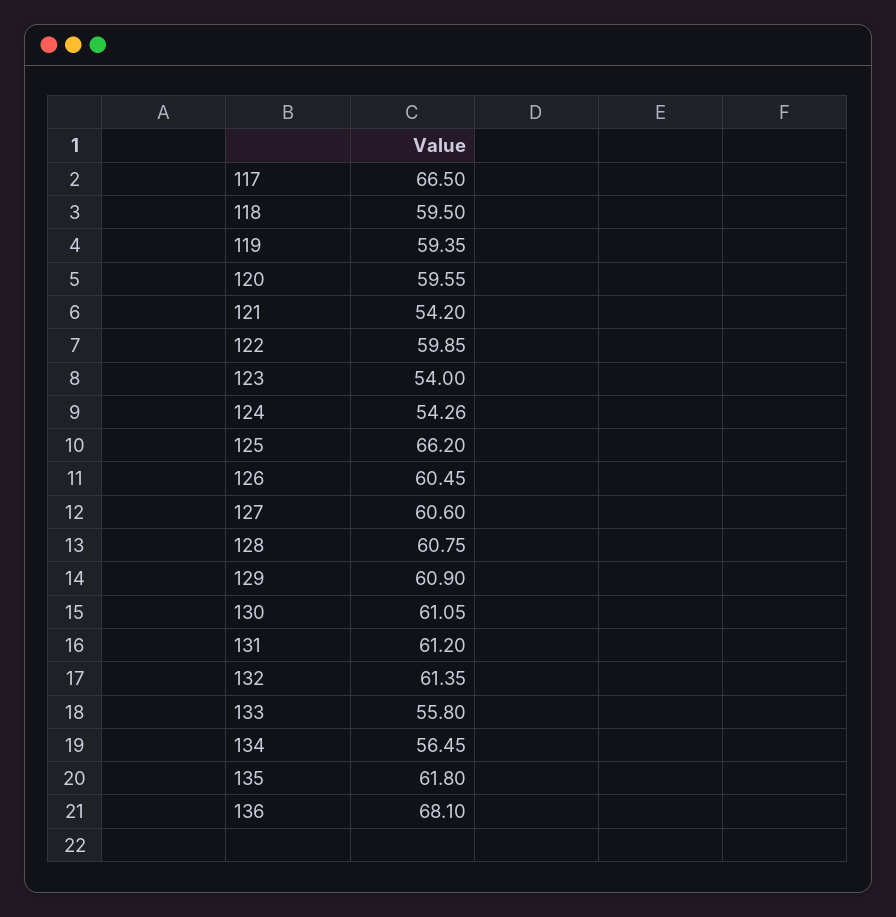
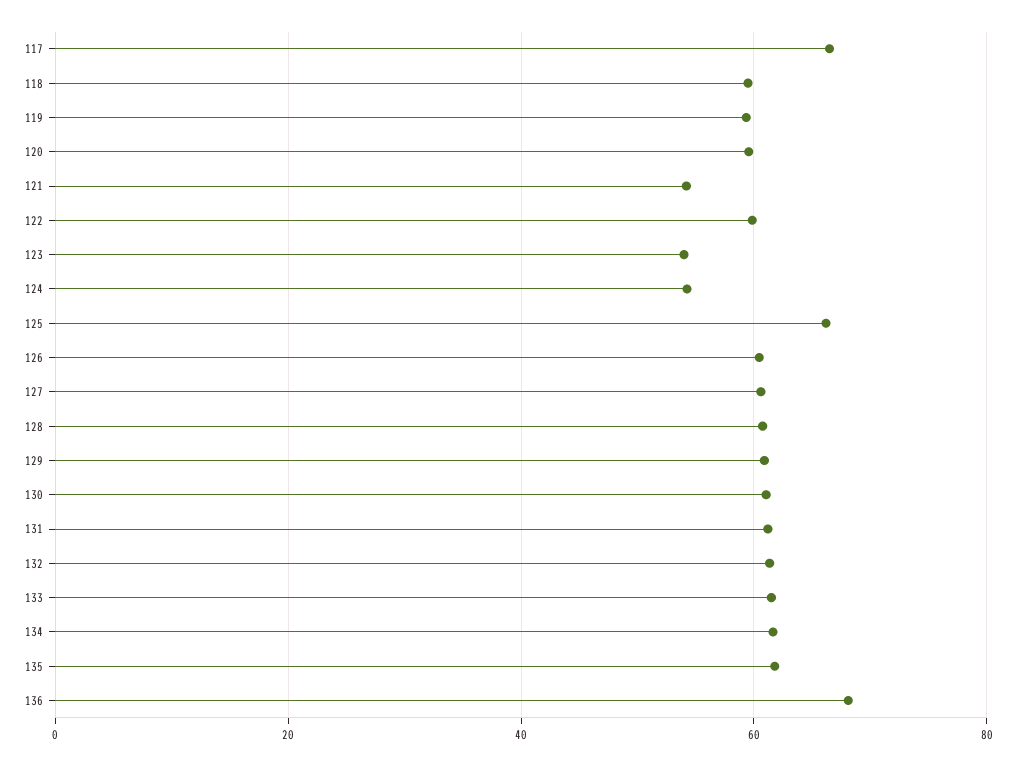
  {
    "117": 66.5,
    "118": 59.5,
    "119": 59.35,
    "120": 59.55,
    "121": 54.2,
    "122": 59.85,
    "123": 54,
    "124": 54.26,
    "125": 66.2,
    "126": 60.45,
    "127": 60.6,
    "128": 60.75,
    "129": 60.9,
    "130": 61.05,
    "131": 61.2,
    "132": 61.35,
-   "133": 55.8,
+   "133": 62,
-   "134": 56.45,
+   "134": 62,
    "135": 61.8,
    "136": 68.1
  }

